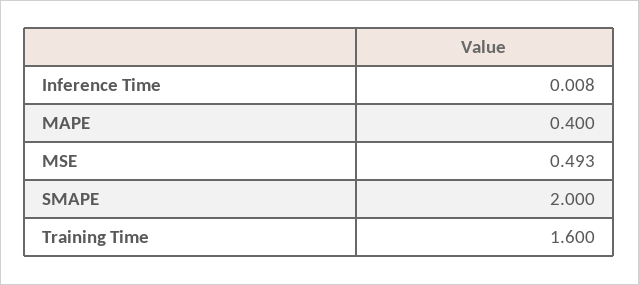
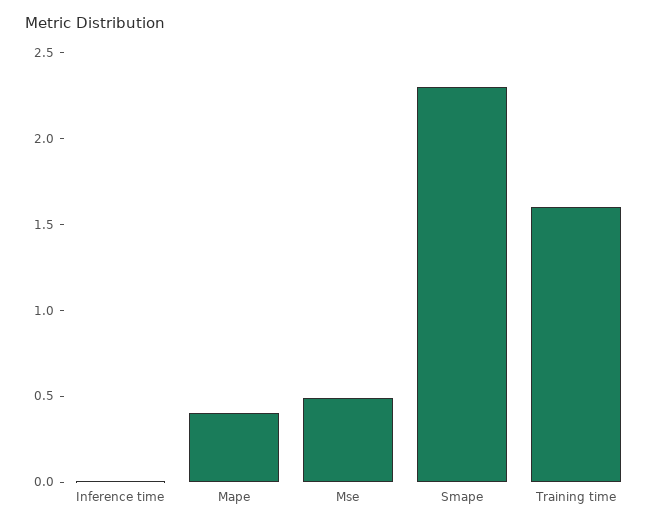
  {
    "Inference Time": 0.008,
    "MAPE": 0.4,
    "MSE": 0.493,
-   "SMAPE": 2,
+   "SMAPE": 2.3,
    "Training Time": 1.6
  }

